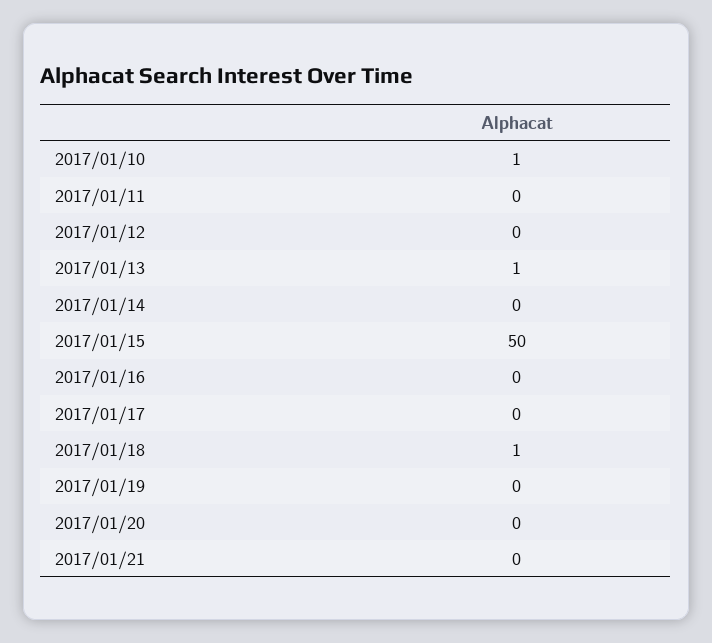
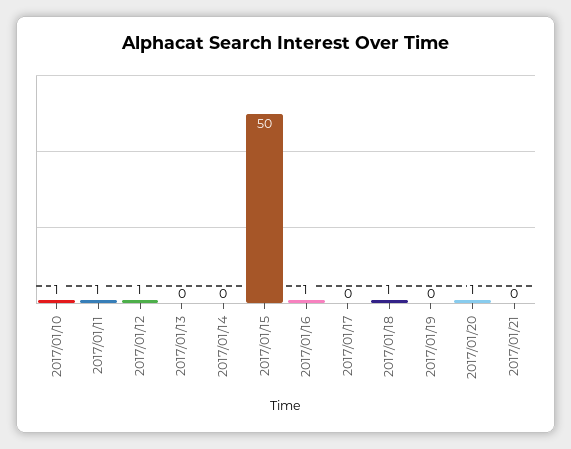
  {
    "2017/01/10": 1,
-   "2017/01/11": 0,
+   "2017/01/11": 1,
-   "2017/01/12": 0,
+   "2017/01/12": 1,
-   "2017/01/13": 1,
+   "2017/01/13": 0,
    "2017/01/14": 0,
    "2017/01/15": 50,
-   "2017/01/16": 0,
+   "2017/01/16": 1,
    "2017/01/17": 0,
    "2017/01/18": 1,
    "2017/01/19": 0,
-   "2017/01/20": 0,
+   "2017/01/20": 1,
    "2017/01/21": 0
  }

